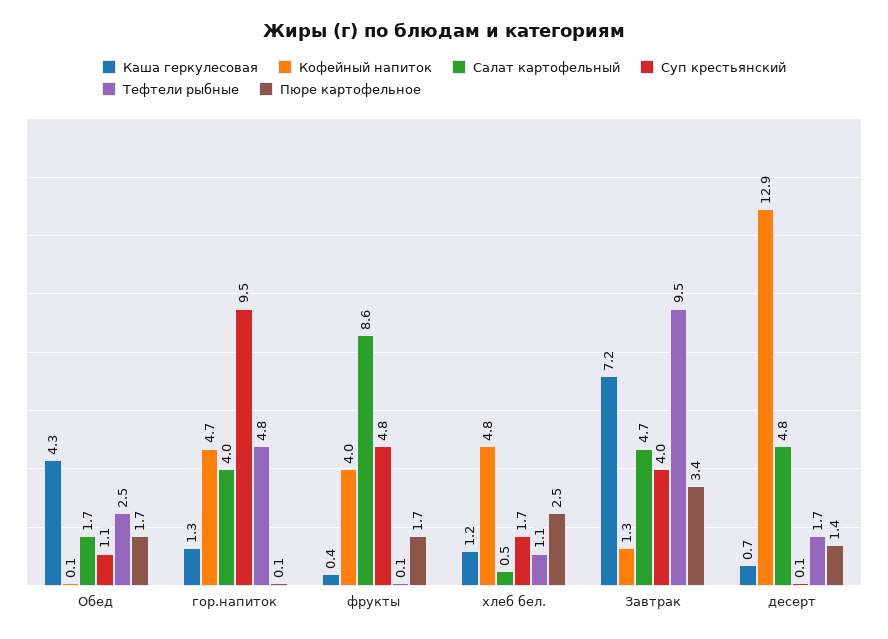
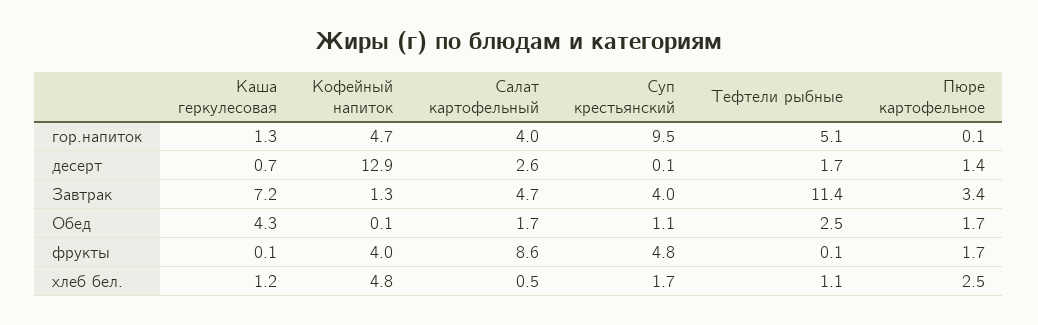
  {
    "Каша геркулесовая": {
      "Обед": 4.3,
      "гор.напиток": 1.3,
-     "фрукты": 0.4,
+     "фрукты": 0.1,
      "хлеб бел.": 1.2,
      "Завтрак": 7.2,
      "десерт": 0.7
    },
    "Кофейный напиток": {
      "Обед": 0.1,
      "гор.напиток": 4.7,
      "фрукты": 4,
      "хлеб бел.": 4.8,
      "Завтрак": 1.3,
      "десерт": 12.9
    },
    "Салат картофельный": {
      "Обед": 1.7,
      "гор.напиток": 4,
      "фрукты": 8.6,
      "хлеб бел.": 0.5,
      "Завтрак": 4.7,
-     "десерт": 4.8
+     "десерт": 2.6
    },
    "Суп крестьянский": {
      "Обед": 1.1,
      "гор.напиток": 9.5,
      "фрукты": 4.8,
      "хлеб бел.": 1.7,
      "Завтрак": 4,
      "десерт": 0.1
    },
    "Тефтели рыбные": {
      "Обед": 2.5,
-     "гор.напиток": 4.8,
+     "гор.напиток": 5.1,
      "фрукты": 0.1,
      "хлеб бел.": 1.1,
-     "Завтрак": 9.5,
+     "Завтрак": 11.4,
      "десерт": 1.7
    },
    "Пюре картофельное": {
      "Обед": 1.7,
      "гор.напиток": 0.1,
      "фрукты": 1.7,
      "хлеб бел.": 2.5,
      "Завтрак": 3.4,
      "десерт": 1.4
    }
  }

